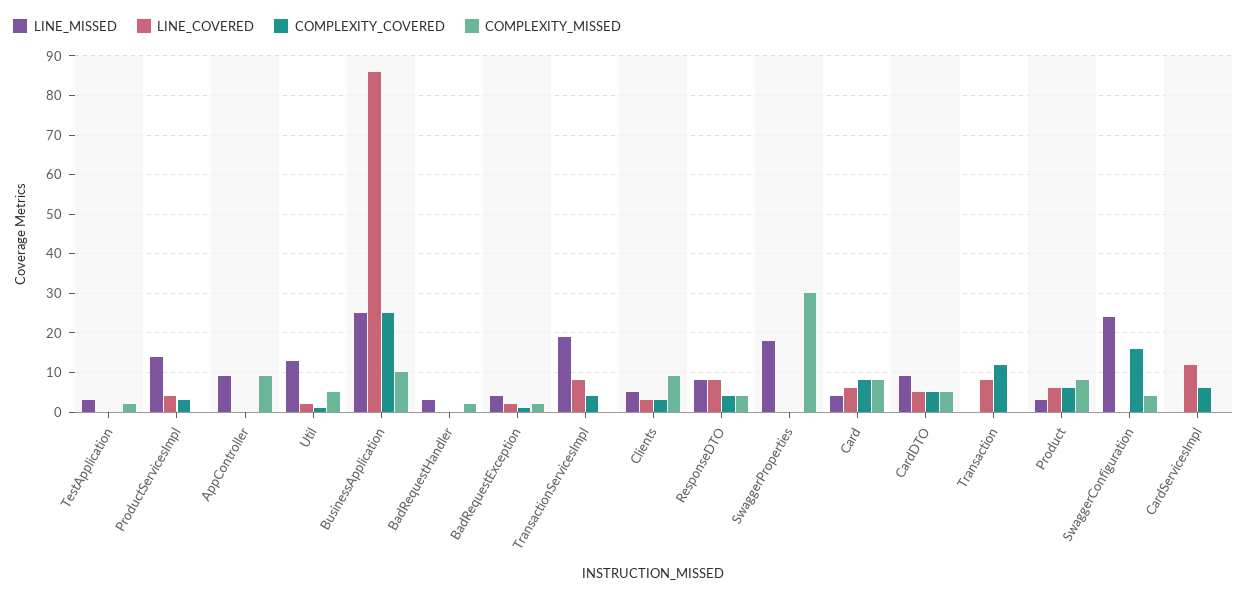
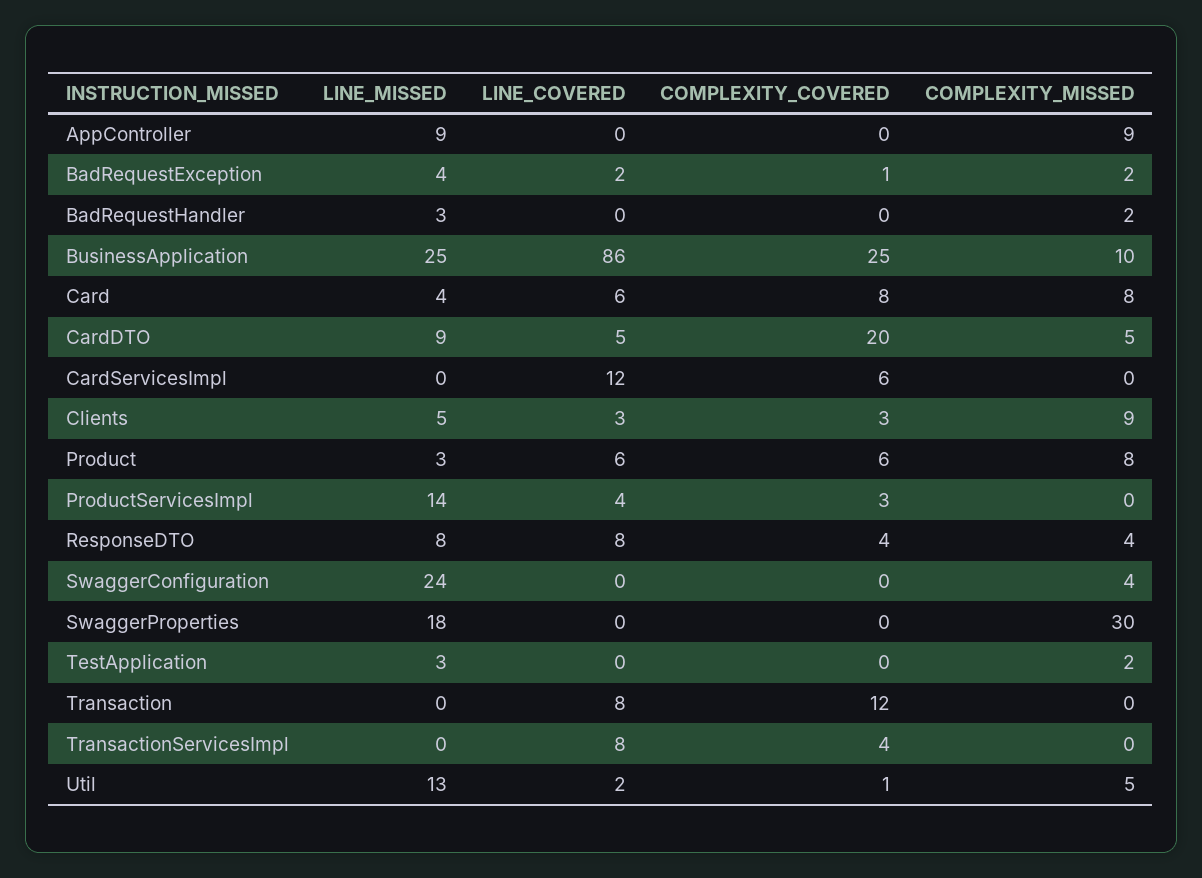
  {
    "LINE_MISSED": {
      "TestApplication": 3,
      "ProductServicesImpl": 14,
      "AppController": 9,
      "Util": 13,
      "BusinessApplication": 25,
      "BadRequestHandler": 3,
      "BadRequestException": 4,
-     "TransactionServicesImpl": 20,
+     "TransactionServicesImpl": 0,
      "Clients": 5,
      "ResponseDTO": 8,
      "SwaggerProperties": 18,
      "Card": 4,
      "CardDTO": 9,
      "Transaction": 0,
      "Product": 3,
      "SwaggerConfiguration": 24,
      "CardServicesImpl": 0
    },
    "LINE_COVERED": {
      "TestApplication": 0,
      "ProductServicesImpl": 4,
      "AppController": 0,
      "Util": 2,
      "BusinessApplication": 86,
      "BadRequestHandler": 0,
      "BadRequestException": 2,
      "TransactionServicesImpl": 8,
      "Clients": 3,
      "ResponseDTO": 8,
      "SwaggerProperties": 0,
      "Card": 6,
      "CardDTO": 5,
      "Transaction": 8,
      "Product": 6,
      "SwaggerConfiguration": 0,
      "CardServicesImpl": 12
    },
    "COMPLEXITY_COVERED": {
      "TestApplication": 0,
      "ProductServicesImpl": 3,
      "AppController": 0,
      "Util": 1,
      "BusinessApplication": 25,
      "BadRequestHandler": 0,
      "BadRequestException": 1,
      "TransactionServicesImpl": 4,
      "Clients": 3,
      "ResponseDTO": 4,
      "SwaggerProperties": 0,
      "Card": 8,
-     "CardDTO": 5,
+     "CardDTO": 20,
      "Transaction": 12,
      "Product": 6,
-     "SwaggerConfiguration": 15,
+     "SwaggerConfiguration": 0,
      "CardServicesImpl": 6
    },
    "COMPLEXITY_MISSED": {
      "TestApplication": 2,
      "ProductServicesImpl": 0,
      "AppController": 9,
      "Util": 5,
      "BusinessApplication": 10,
      "BadRequestHandler": 2,
      "BadRequestException": 2,
      "TransactionServicesImpl": 0,
      "Clients": 9,
      "ResponseDTO": 4,
      "SwaggerProperties": 30,
      "Card": 8,
      "CardDTO": 5,
      "Transaction": 0,
      "Product": 8,
      "SwaggerConfiguration": 4,
      "CardServicesImpl": 0
    }
  }

